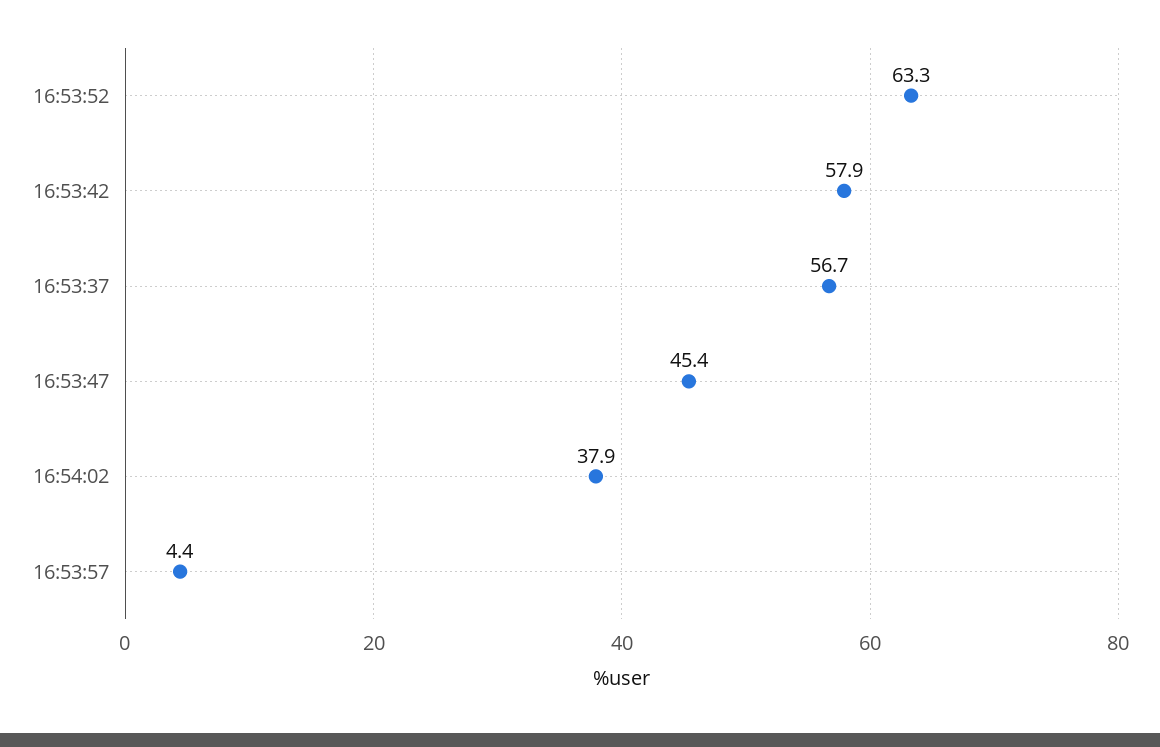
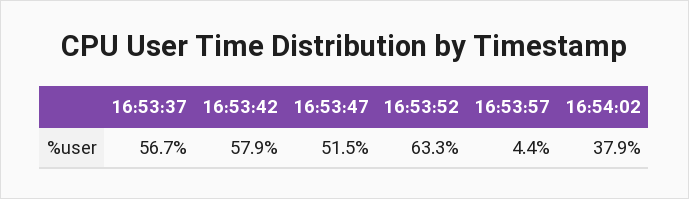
  {
    "16:53:52": 63.3,
    "16:53:42": 57.9,
    "16:53:37": 56.7,
-   "16:53:47": 45.4,
+   "16:53:47": 51.5,
    "16:54:02": 37.9,
    "16:53:57": 4.4
  }

